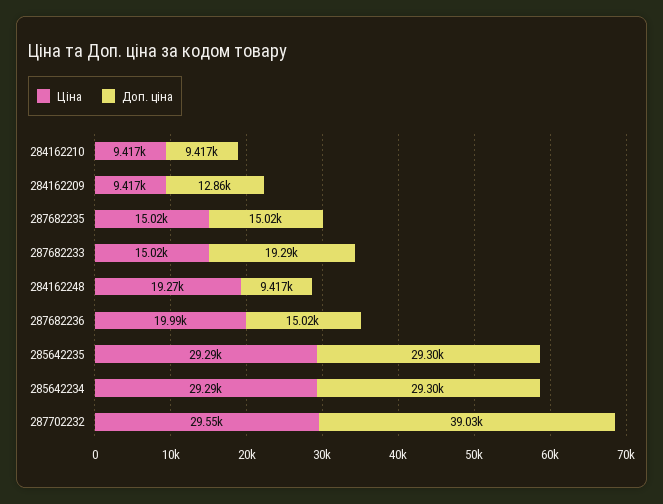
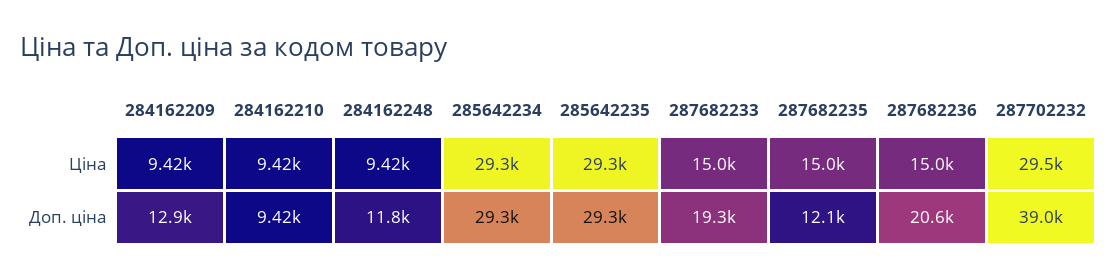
  {
    "Ціна": {
      "284162210": 9417,
      "284162209": 9417,
      "287682235": 15020,
      "287682233": 15020,
-     "284162248": 19270,
+     "284162248": 9420,
-     "287682236": 19990,
+     "287682236": 15000,
      "285642235": 29290,
      "285642234": 29290,
      "287702232": 29550
    },
    "Доп. ціна": {
      "284162210": 9417,
      "284162209": 12860,
-     "287682235": 15020,
+     "287682235": 12100,
      "287682233": 19290,
-     "284162248": 9417,
+     "284162248": 11800,
-     "287682236": 15020,
+     "287682236": 20600,
      "285642235": 29300,
      "285642234": 29300,
      "287702232": 39030
    }
  }

